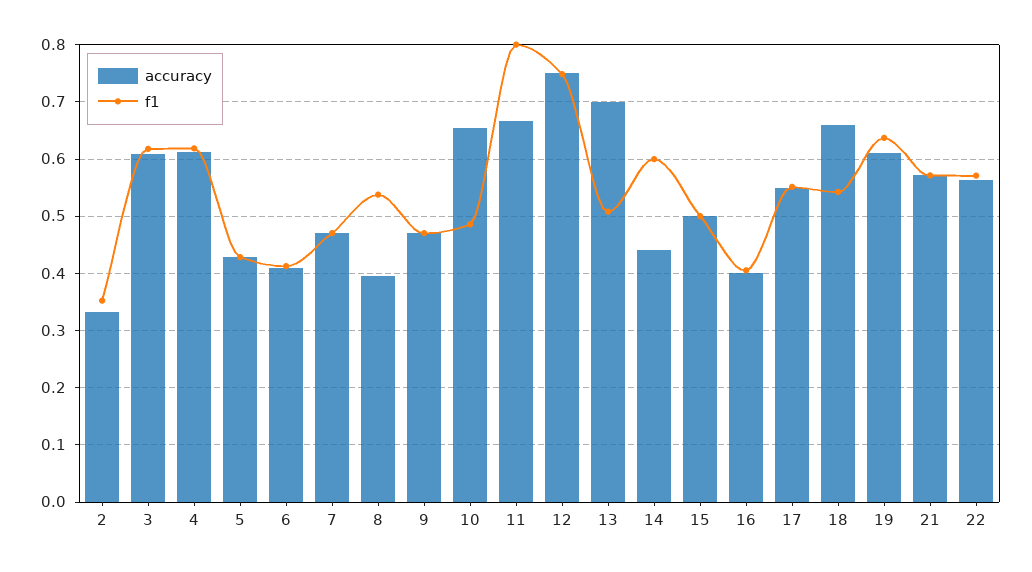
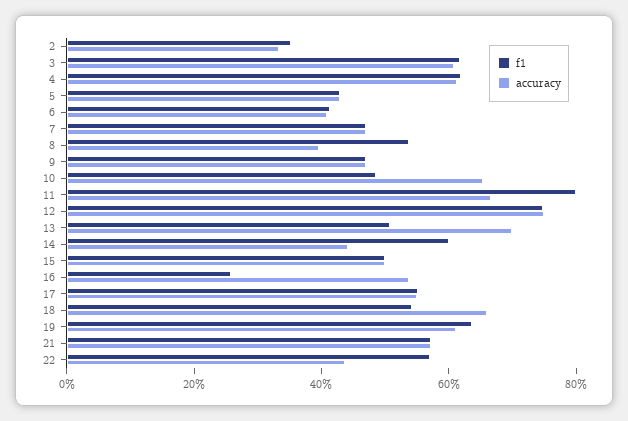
  {
    "accuracy": {
      "2": 0.34,
      "3": 0.6,
      "4": 0.62,
      "5": 0.42,
      "6": 0.4,
      "7": 0.48,
      "8": 0.4,
      "9": 0.48,
      "10": 0.66,
      "11": 0.66,
      "12": 0.76,
      "13": 0.7,
      "14": 0.44,
      "15": 0.5,
-     "16": 0.4,
+     "16": 0.55,
      "17": 0.56,
      "18": 0.66,
      "19": 0.62,
      "21": 0.58,
-     "22": 0.56
+     "22": 0.45
    },
    "f1": {
      "2": 0.36,
      "3": 0.62,
      "4": 0.62,
      "5": 0.42,
      "6": 0.42,
      "7": 0.48,
      "8": 0.54,
      "9": 0.48,
      "10": 0.48,
      "11": 0.8,
      "12": 0.74,
      "13": 0.5,
      "14": 0.6,
      "15": 0.5,
-     "16": 0.4,
+     "16": 0.25,
      "17": 0.56,
      "18": 0.54,
      "19": 0.64,
      "21": 0.58,
      "22": 0.58
    }
  }

